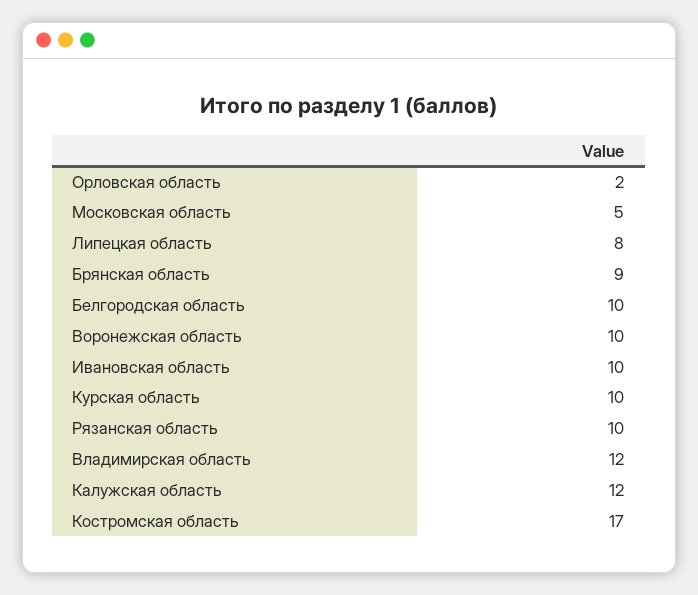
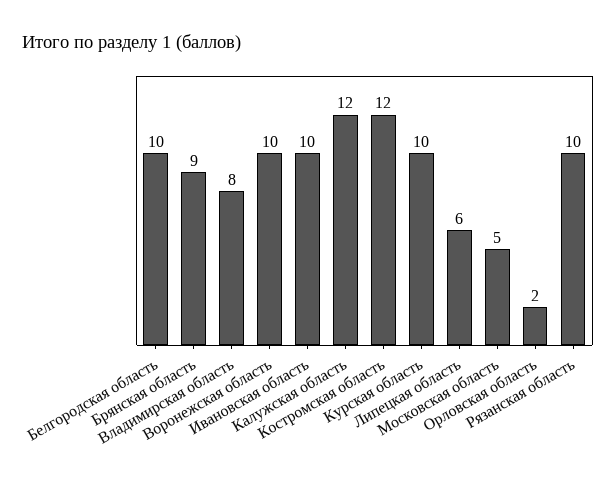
  {
    "Орловская область": 2,
    "Московская область": 5,
-   "Липецкая область": 8,
+   "Липецкая область": 6,
    "Брянская область": 9,
    "Белгородская область": 10,
    "Воронежская область": 10,
    "Ивановская область": 10,
    "Курская область": 10,
    "Рязанская область": 10,
-   "Владимирская область": 12,
+   "Владимирская область": 8,
    "Калужская область": 12,
-   "Костромская область": 17
+   "Костромская область": 12
  }

